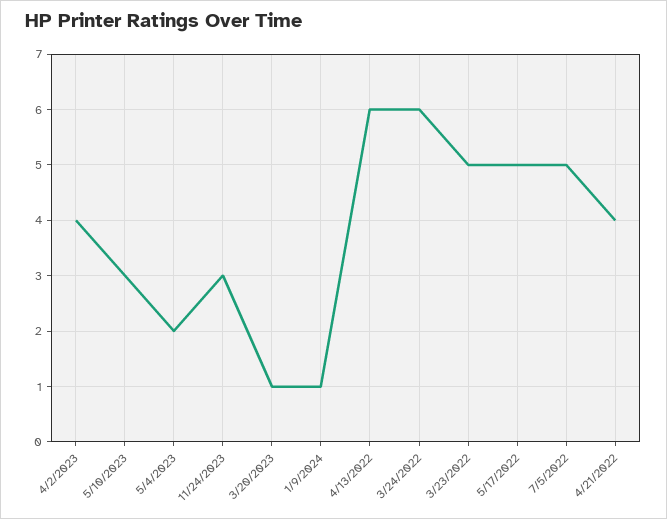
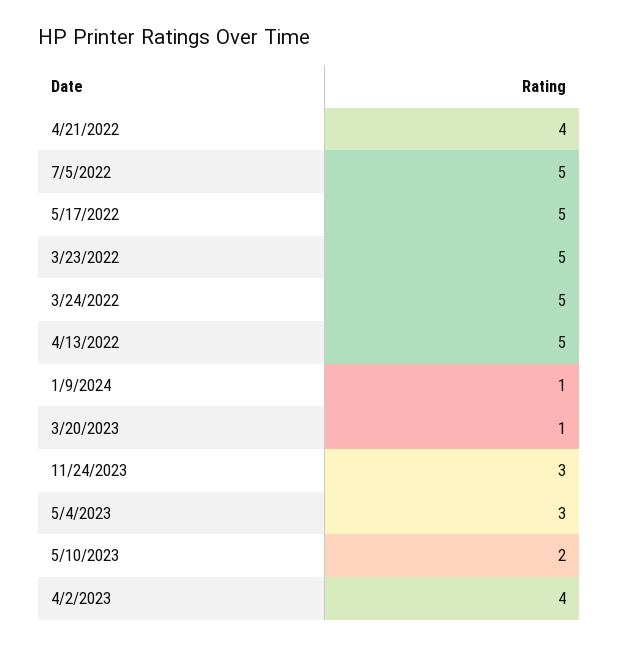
  {
    "4/2/2023": 4,
-   "5/10/2023": 3,
+   "5/10/2023": 2,
-   "5/4/2023": 2,
+   "5/4/2023": 3,
    "11/24/2023": 3,
    "3/20/2023": 1,
    "1/9/2024": 1,
-   "4/13/2022": 6,
+   "4/13/2022": 5,
-   "3/24/2022": 6,
+   "3/24/2022": 5,
    "3/23/2022": 5,
    "5/17/2022": 5,
    "7/5/2022": 5,
    "4/21/2022": 4
  }

